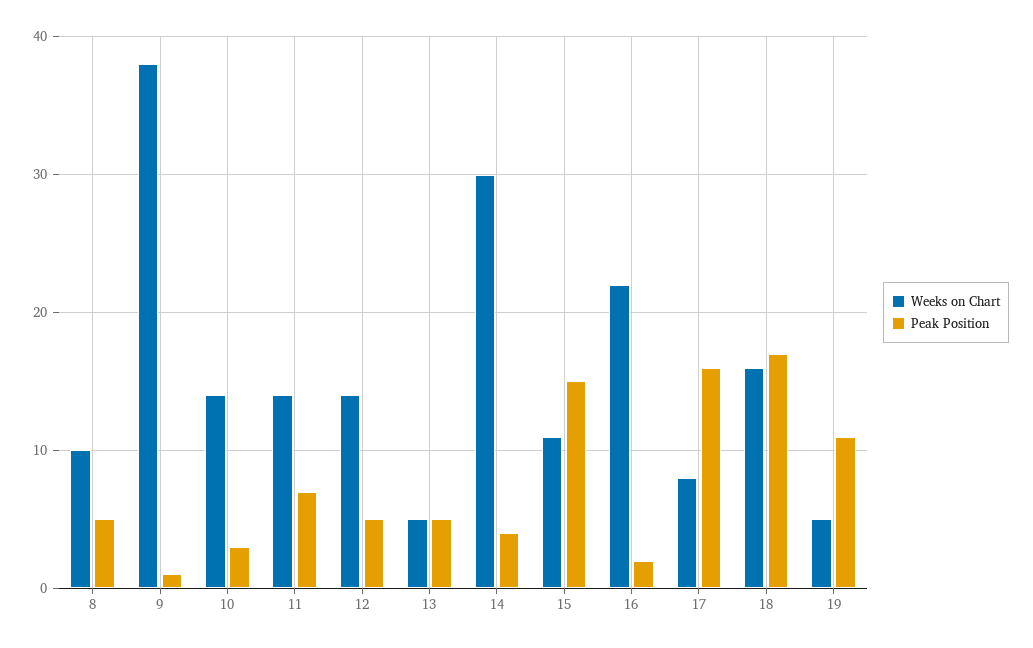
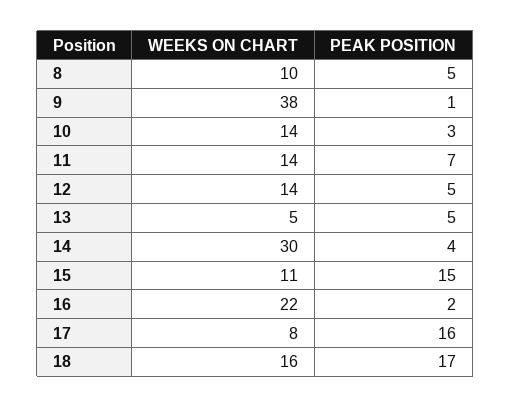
  {
    "Weeks on Chart": {
      "8": 10,
      "9": 38,
      "10": 14,
      "11": 14,
      "12": 14,
      "13": 5,
      "14": 30,
      "15": 11,
      "16": 22,
      "17": 8,
-     "18": 16,
+     "18": 16
-     "19": 5
    },
    "Peak Position": {
      "8": 5,
      "9": 1,
      "10": 3,
      "11": 7,
      "12": 5,
      "13": 5,
      "14": 4,
      "15": 15,
      "16": 2,
      "17": 16,
-     "18": 17,
+     "18": 17
-     "19": 11
    }
  }

